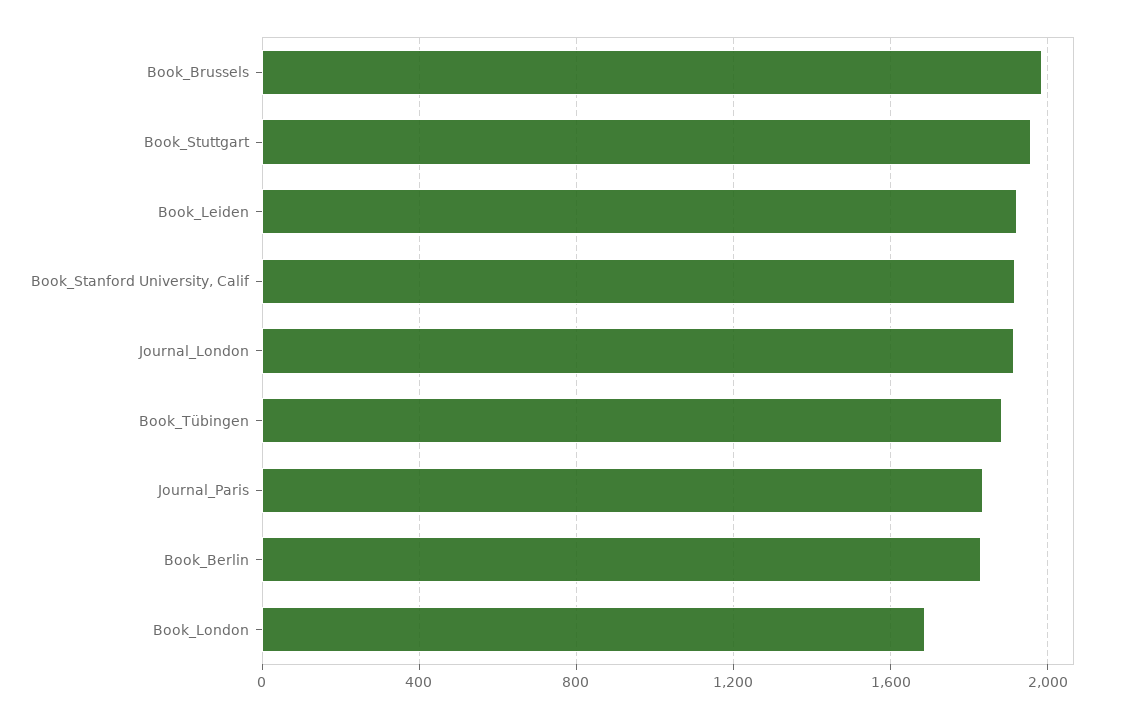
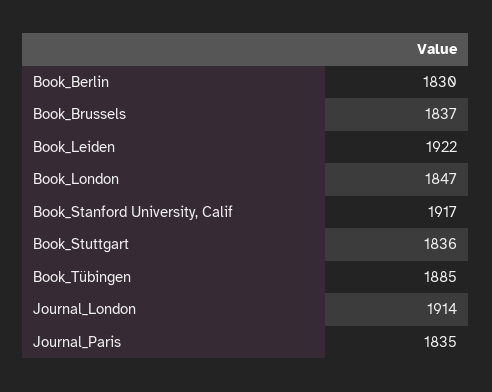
  {
-   "Book_Brussels": 2000,
+   "Book_Brussels": 1837,
-   "Book_Stuttgart": 1950,
+   "Book_Stuttgart": 1836,
    "Book_Leiden": 1922,
    "Book_Stanford University, Calif": 1917,
    "Journal_London": 1914,
    "Book_Tübingen": 1885,
    "Journal_Paris": 1835,
    "Book_Berlin": 1830,
-   "Book_London": 1700
+   "Book_London": 1847
  }

